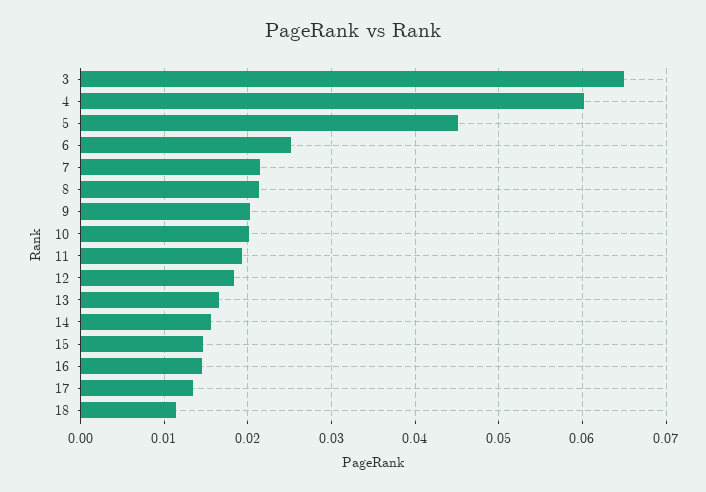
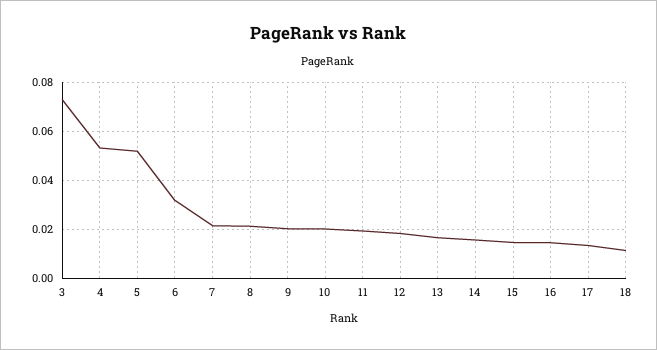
  {
-   "3": 0.065,
+   "3": 0.0725,
-   "4": 0.06,
+   "4": 0.0525,
-   "5": 0.045,
+   "5": 0.0525,
-   "6": 0.025,
+   "6": 0.0325,
    "7": 0.022,
    "8": 0.021,
    "9": 0.02,
    "10": 0.02,
    "11": 0.019,
    "12": 0.018,
    "13": 0.017,
    "14": 0.016,
    "15": 0.015,
    "16": 0.015,
    "17": 0.013,
    "18": 0.011
  }

